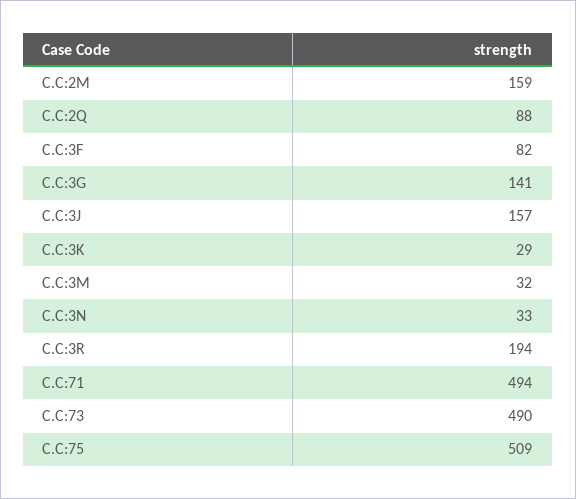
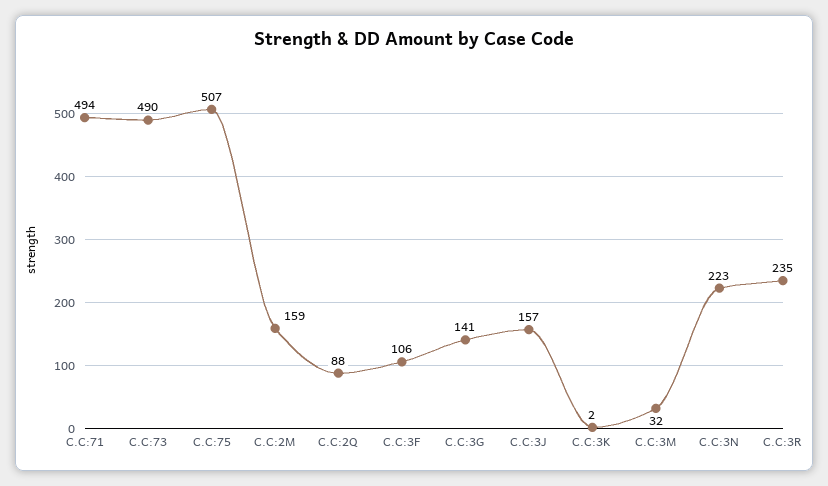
  {
    "C.C:2M": 159,
    "C.C:2Q": 88,
-   "C.C:3F": 82,
+   "C.C:3F": 106,
    "C.C:3G": 141,
    "C.C:3J": 157,
-   "C.C:3K": 29,
+   "C.C:3K": 2,
    "C.C:3M": 32,
-   "C.C:3N": 33,
+   "C.C:3N": 223,
-   "C.C:3R": 194,
+   "C.C:3R": 235,
    "C.C:71": 494,
    "C.C:73": 490,
-   "C.C:75": 509
+   "C.C:75": 507
  }

